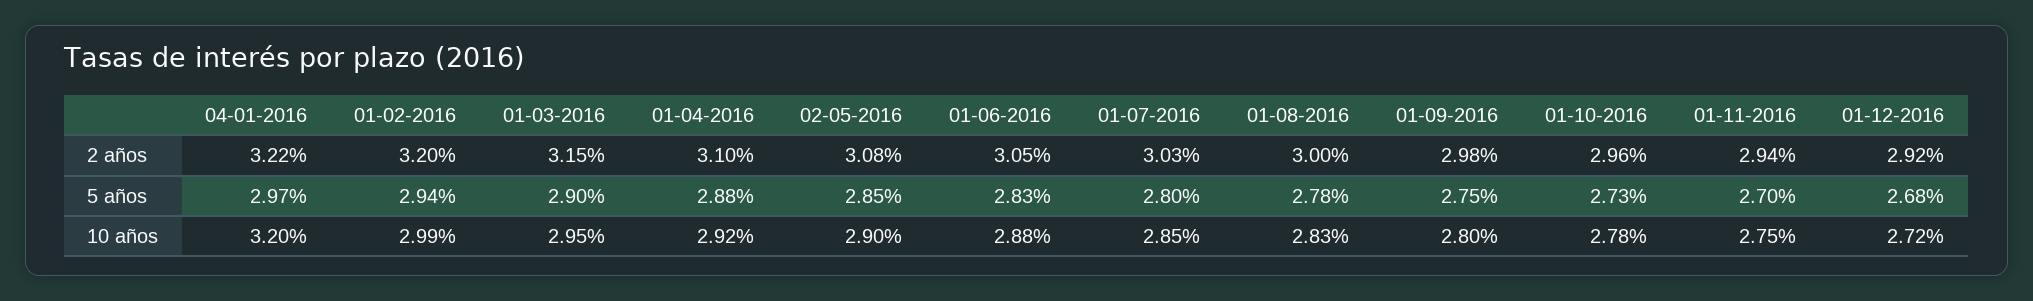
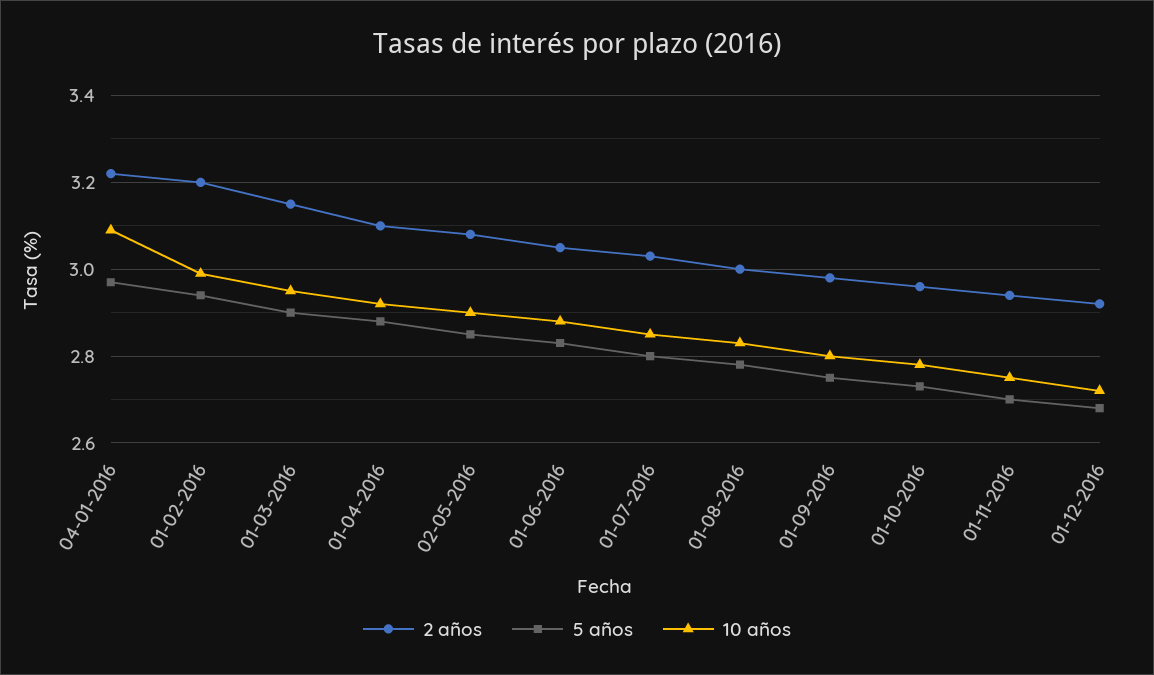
  {
    "2 años": {
      "04-01-2016": 3.22,
      "01-02-2016": 3.2,
      "01-03-2016": 3.15,
      "01-04-2016": 3.1,
      "02-05-2016": 3.08,
      "01-06-2016": 3.05,
      "01-07-2016": 3.03,
      "01-08-2016": 3,
      "01-09-2016": 2.98,
      "01-10-2016": 2.96,
      "01-11-2016": 2.94,
      "01-12-2016": 2.92
    },
    "5 años": {
      "04-01-2016": 2.97,
      "01-02-2016": 2.94,
      "01-03-2016": 2.9,
      "01-04-2016": 2.88,
      "02-05-2016": 2.85,
      "01-06-2016": 2.83,
      "01-07-2016": 2.8,
      "01-08-2016": 2.78,
      "01-09-2016": 2.75,
      "01-10-2016": 2.73,
      "01-11-2016": 2.7,
      "01-12-2016": 2.68
    },
    "10 años": {
-     "04-01-2016": 3.2,
+     "04-01-2016": 3.1,
      "01-02-2016": 2.99,
      "01-03-2016": 2.95,
      "01-04-2016": 2.92,
      "02-05-2016": 2.9,
      "01-06-2016": 2.88,
      "01-07-2016": 2.85,
      "01-08-2016": 2.83,
      "01-09-2016": 2.8,
      "01-10-2016": 2.78,
      "01-11-2016": 2.75,
      "01-12-2016": 2.72
    }
  }

